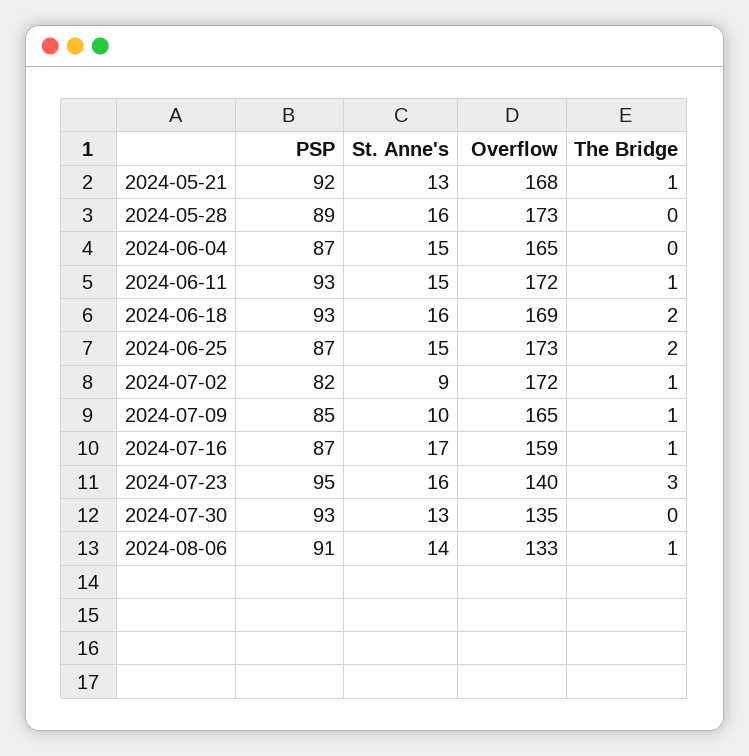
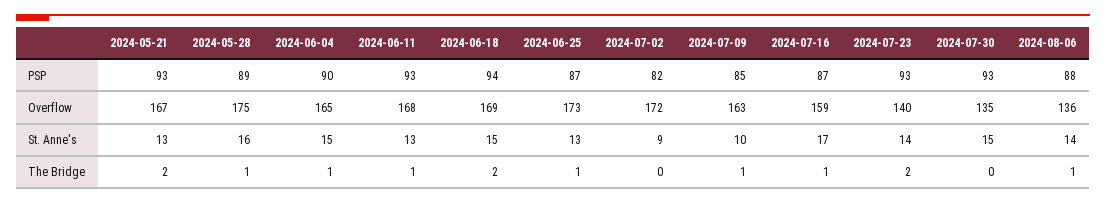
  {
    "PSP": {
-     "2024-05-21": 92,
+     "2024-05-21": 93,
      "2024-05-28": 89,
-     "2024-06-04": 87,
+     "2024-06-04": 90,
      "2024-06-11": 93,
-     "2024-06-18": 93,
+     "2024-06-18": 94,
      "2024-06-25": 87,
      "2024-07-02": 82,
      "2024-07-09": 85,
      "2024-07-16": 87,
-     "2024-07-23": 95,
+     "2024-07-23": 93,
      "2024-07-30": 93,
-     "2024-08-06": 91
+     "2024-08-06": 88
    },
    "St. Anne's": {
      "2024-05-21": 13,
      "2024-05-28": 16,
      "2024-06-04": 15,
-     "2024-06-11": 15,
+     "2024-06-11": 13,
-     "2024-06-18": 16,
+     "2024-06-18": 15,
-     "2024-06-25": 15,
+     "2024-06-25": 13,
      "2024-07-02": 9,
      "2024-07-09": 10,
      "2024-07-16": 17,
-     "2024-07-23": 16,
+     "2024-07-23": 14,
-     "2024-07-30": 13,
+     "2024-07-30": 15,
      "2024-08-06": 14
    },
    "Overflow": {
-     "2024-05-21": 168,
+     "2024-05-21": 167,
-     "2024-05-28": 173,
+     "2024-05-28": 175,
      "2024-06-04": 165,
-     "2024-06-11": 172,
+     "2024-06-11": 168,
      "2024-06-18": 169,
      "2024-06-25": 173,
      "2024-07-02": 172,
-     "2024-07-09": 165,
+     "2024-07-09": 163,
      "2024-07-16": 159,
      "2024-07-23": 140,
      "2024-07-30": 135,
-     "2024-08-06": 133
+     "2024-08-06": 136
    },
    "The Bridge": {
-     "2024-05-21": 1,
+     "2024-05-21": 2,
-     "2024-05-28": 0,
+     "2024-05-28": 1,
-     "2024-06-04": 0,
+     "2024-06-04": 1,
      "2024-06-11": 1,
      "2024-06-18": 2,
-     "2024-06-25": 2,
+     "2024-06-25": 1,
-     "2024-07-02": 1,
+     "2024-07-02": 0,
      "2024-07-09": 1,
      "2024-07-16": 1,
-     "2024-07-23": 3,
+     "2024-07-23": 2,
      "2024-07-30": 0,
      "2024-08-06": 1
    }
  }

